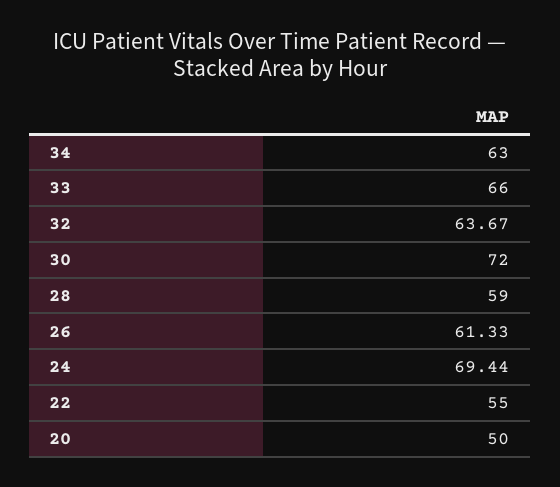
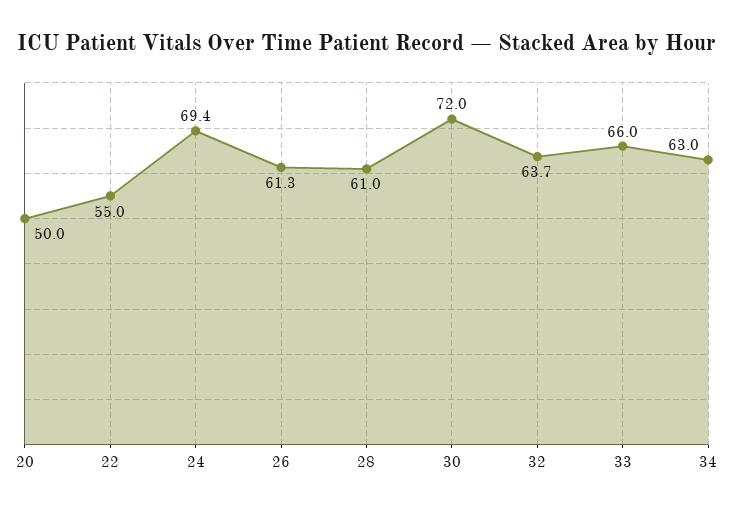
  {
    "34": 63,
    "33": 66,
    "32": 63.67,
    "30": 72,
-   "28": 59,
+   "28": 61,
    "26": 61.33,
    "24": 69.44,
    "22": 55,
    "20": 50
  }

